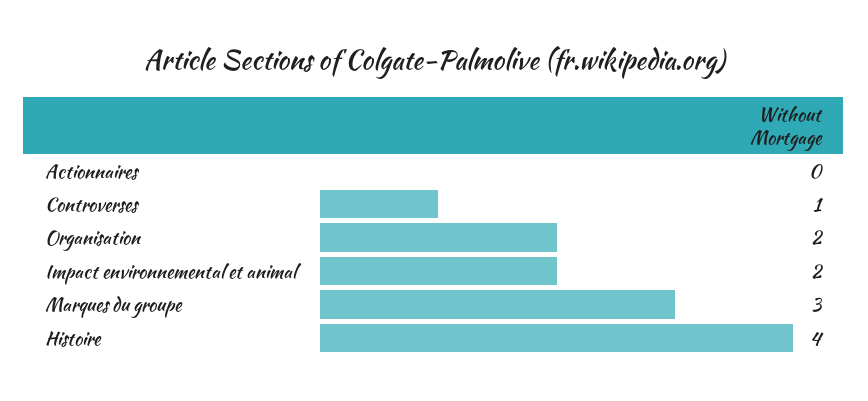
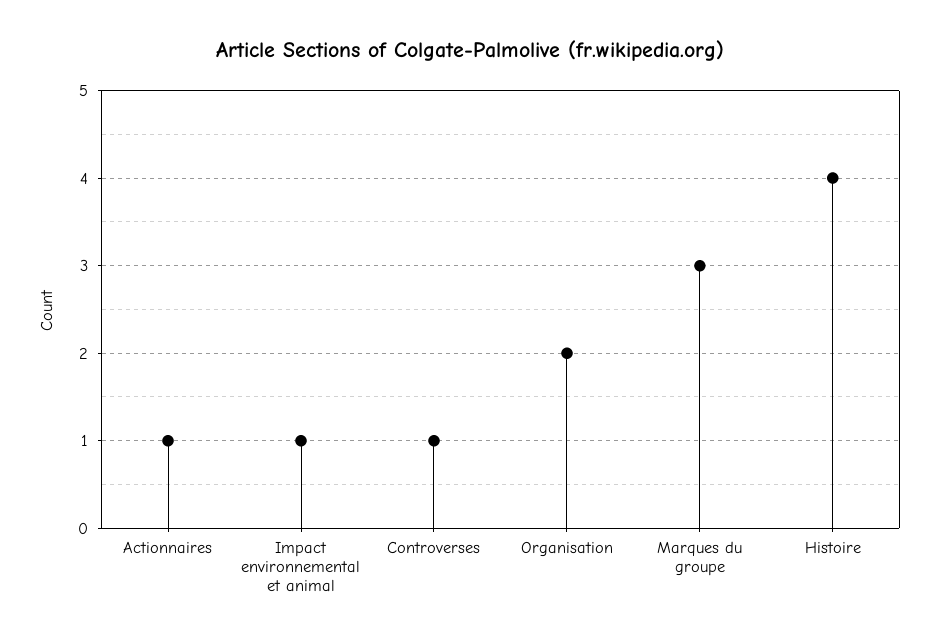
  {
-   "Actionnaires": 0,
+   "Actionnaires": 1,
    "Controverses": 1,
    "Organisation": 2,
-   "Impact environnemental et animal": 2,
+   "Impact environnemental et animal": 1,
    "Marques du groupe": 3,
    "Histoire": 4
  }

